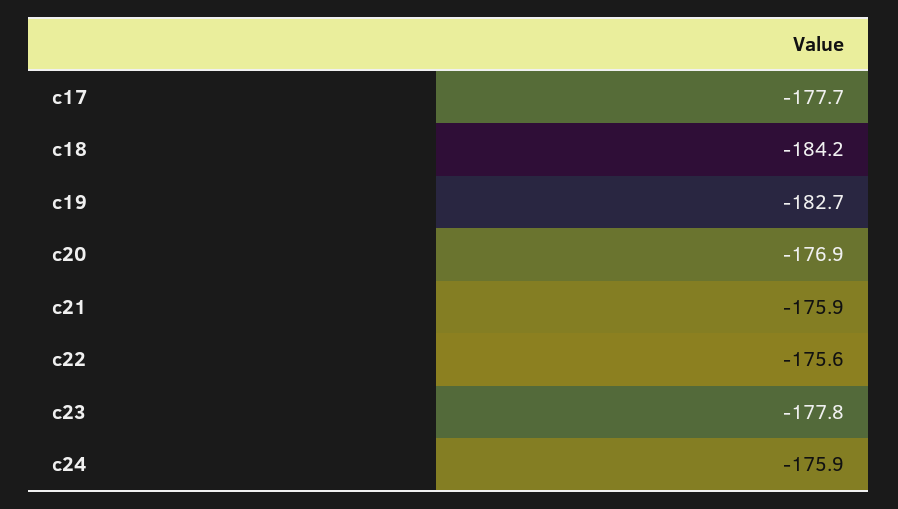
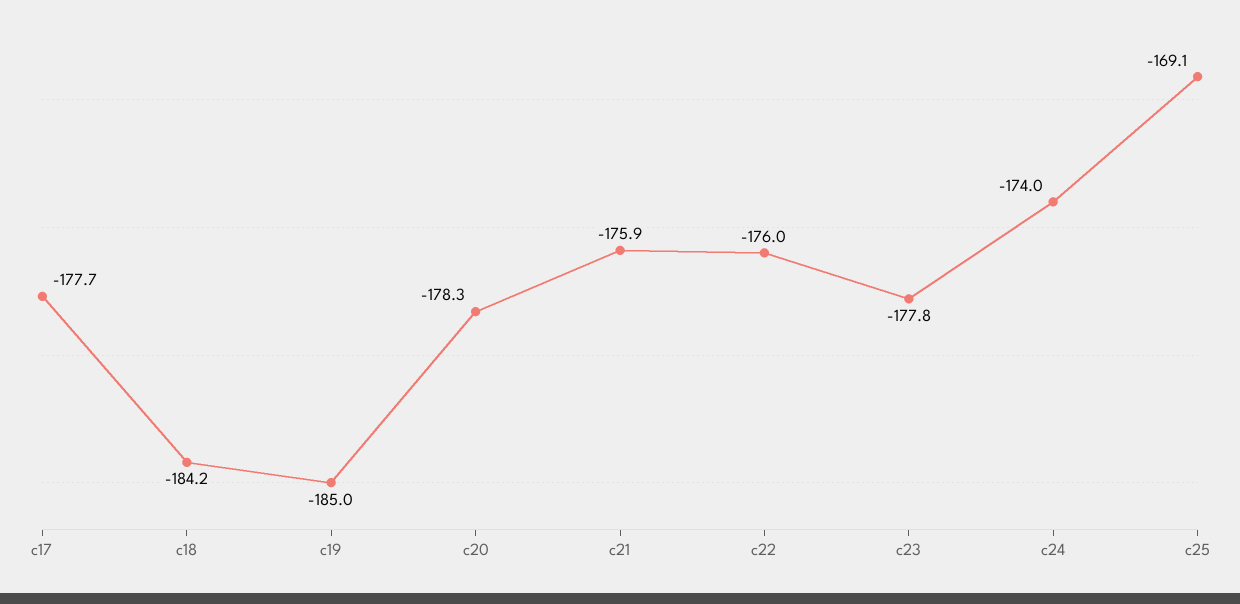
  {
    "c17": -177.7,
    "c18": -184.2,
-   "c19": -182.7,
+   "c19": -185,
-   "c20": -176.9,
+   "c20": -178.3,
    "c21": -175.9,
-   "c22": -175.6,
+   "c22": -176,
    "c23": -177.8,
-   "c24": -175.9
+   "c24": -174,
+   "c25": -169.1
  }

